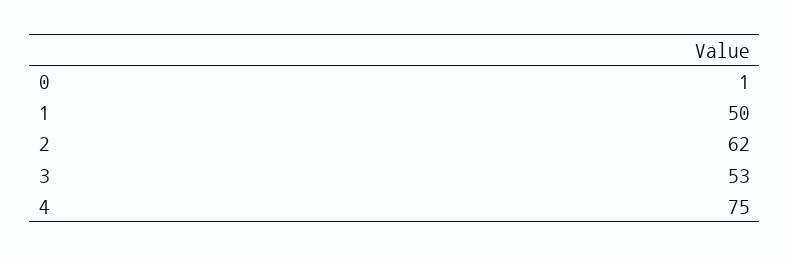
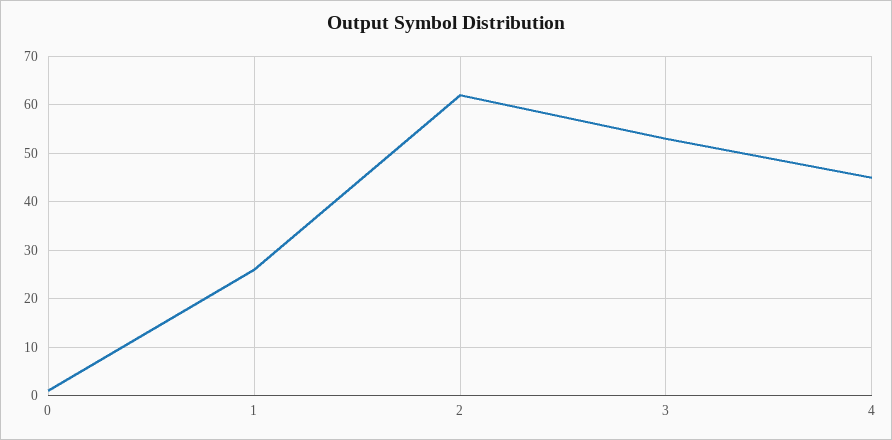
  {
    "0": 1,
-   "1": 50,
+   "1": 25,
    "2": 62,
    "3": 53,
-   "4": 75
+   "4": 45
  }

